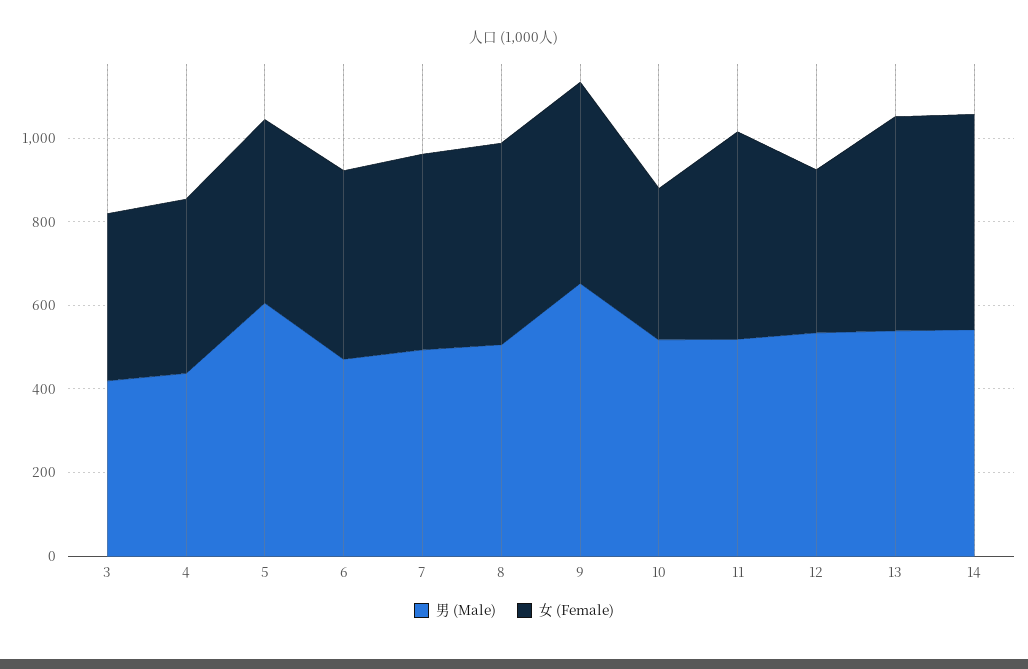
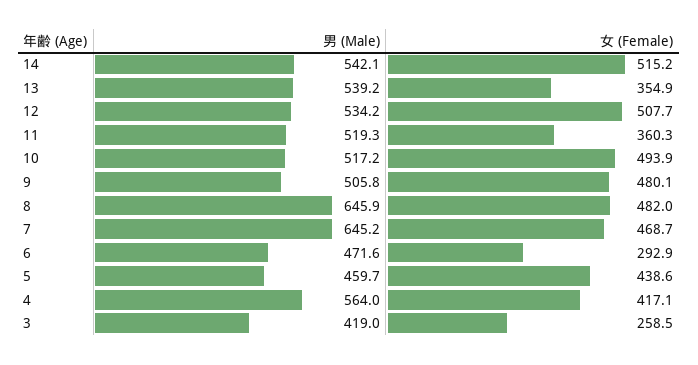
  {
    "男 (Male)": {
      "3": 419,
-     "4": 450,
+     "4": 564,
-     "5": 600,
+     "5": 459.7,
      "6": 471.6,
-     "7": 500,
+     "7": 645.2,
-     "8": 500,
+     "8": 645.9,
-     "9": 650,
+     "9": 505.8,
      "10": 517.2,
      "11": 519.3,
      "12": 534.2,
      "13": 539.2,
      "14": 542.1
    },
    "女 (Female)": {
-     "3": 400,
+     "3": 258.5,
      "4": 417.1,
      "5": 438.6,
-     "6": 450,
+     "6": 292.9,
      "7": 468.7,
      "8": 482,
      "9": 480.1,
-     "10": 350,
+     "10": 493.9,
-     "11": 500,
+     "11": 360.3,
-     "12": 400,
+     "12": 507.7,
-     "13": 500,
+     "13": 354.9,
      "14": 515.2
    }
  }

